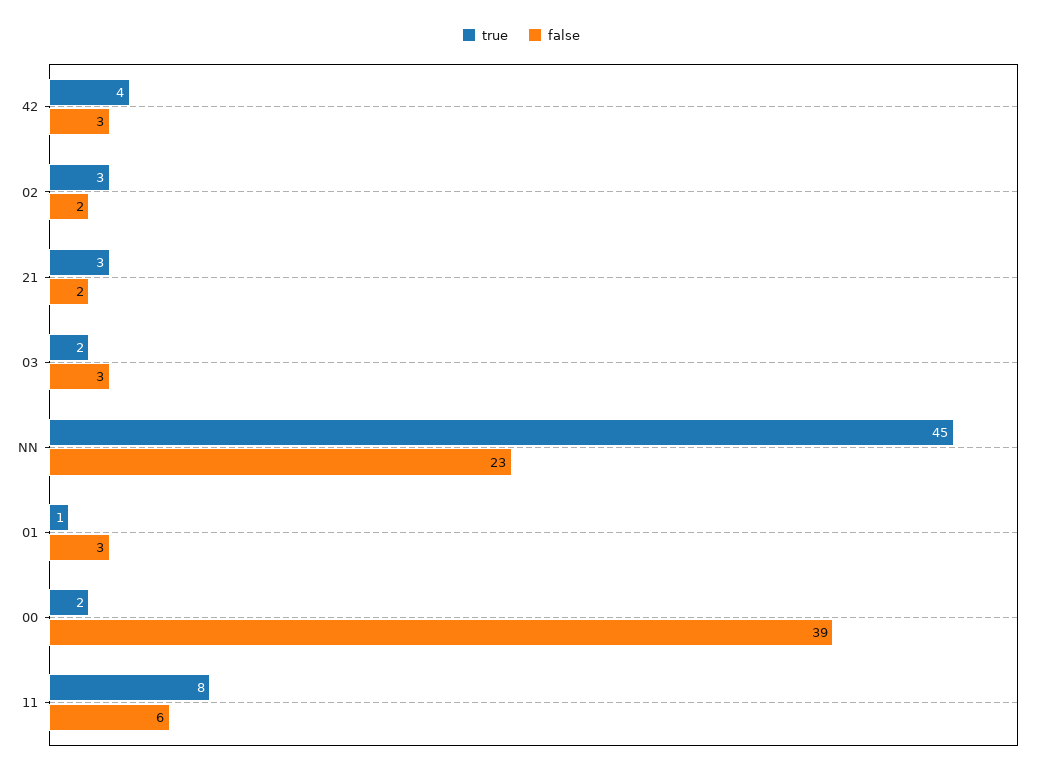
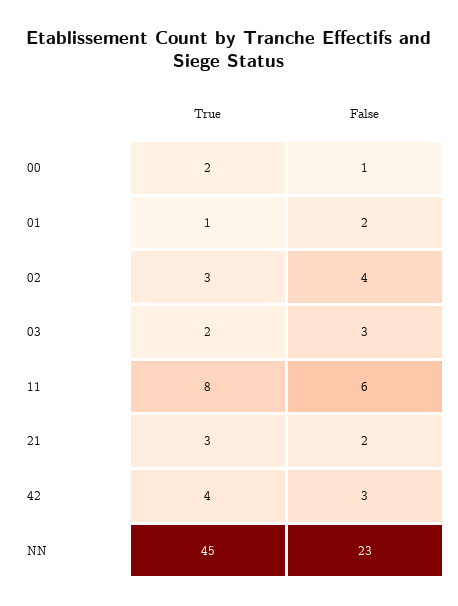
  {
    "true": {
      "42": 4,
      "02": 3,
      "21": 3,
      "03": 2,
      "NN": 45,
      "01": 1,
      "00": 2,
      "11": 8
    },
    "false": {
      "42": 3,
-     "02": 2,
+     "02": 4,
      "21": 2,
      "03": 3,
      "NN": 23,
-     "01": 3,
+     "01": 2,
-     "00": 39,
+     "00": 1,
      "11": 6
    }
  }

